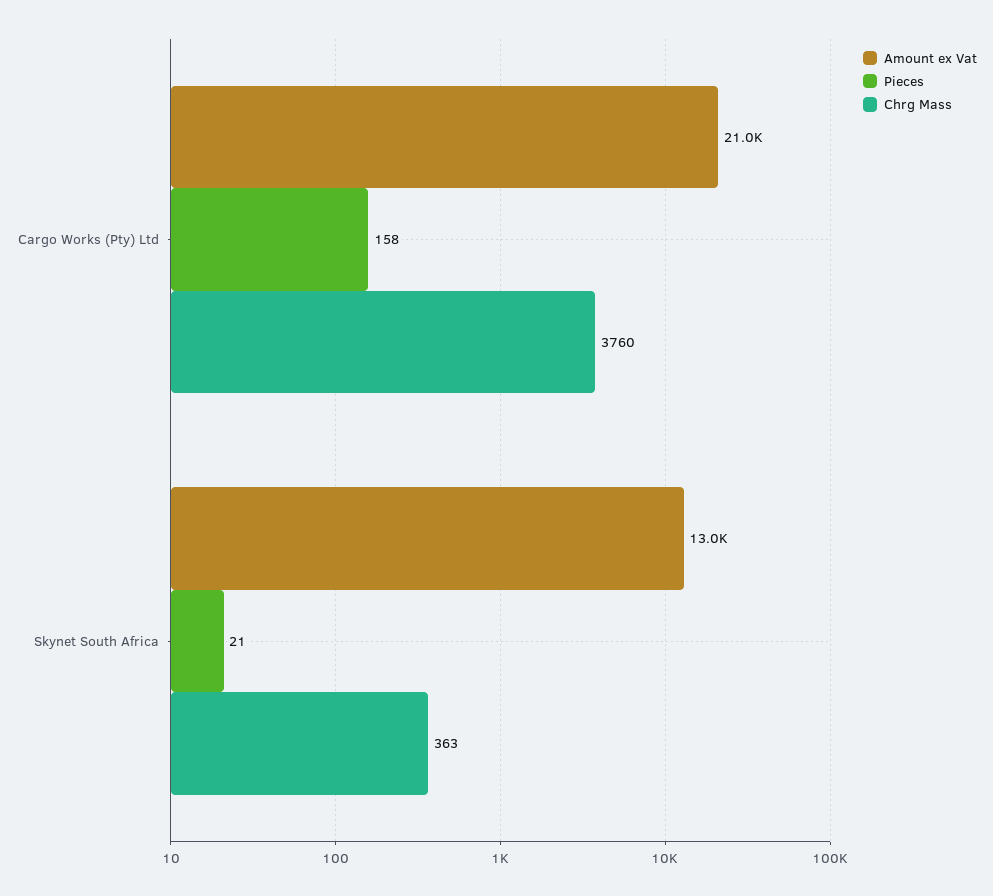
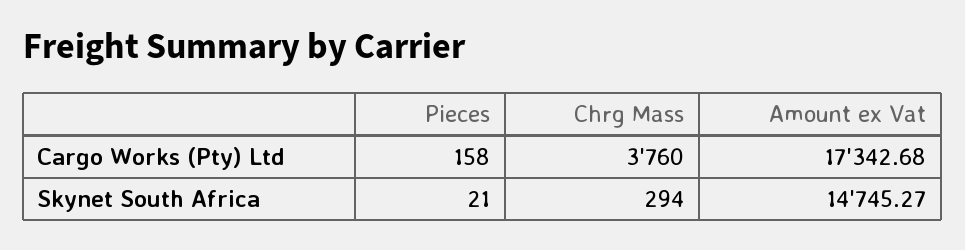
  {
    "Amount ex Vat": {
-     "Cargo Works (Pty) Ltd": 21000,
+     "Cargo Works (Pty) Ltd": 17342.68,
-     "Skynet South Africa": 13000
+     "Skynet South Africa": 14745.27
    },
    "Pieces": {
      "Cargo Works (Pty) Ltd": 158,
      "Skynet South Africa": 21
    },
    "Chrg Mass": {
      "Cargo Works (Pty) Ltd": 3760,
-     "Skynet South Africa": 363
+     "Skynet South Africa": 294
    }
  }

